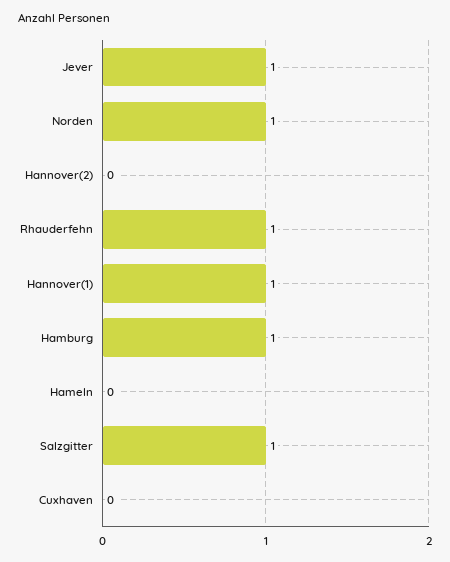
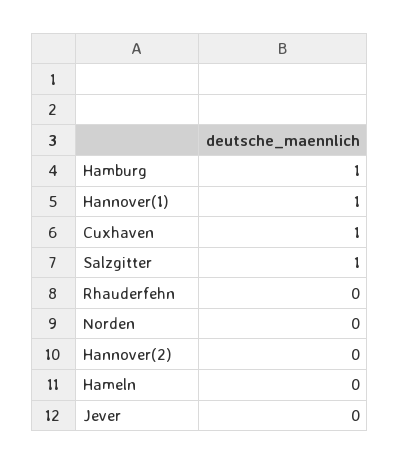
  {
-   "Jever": 1,
+   "Jever": 0,
-   "Norden": 1,
+   "Norden": 0,
    "Hannover(2)": 0,
-   "Rhauderfehn": 1,
+   "Rhauderfehn": 0,
    "Hannover(1)": 1,
    "Hamburg": 1,
    "Hameln": 0,
    "Salzgitter": 1,
-   "Cuxhaven": 0
+   "Cuxhaven": 1
  }

